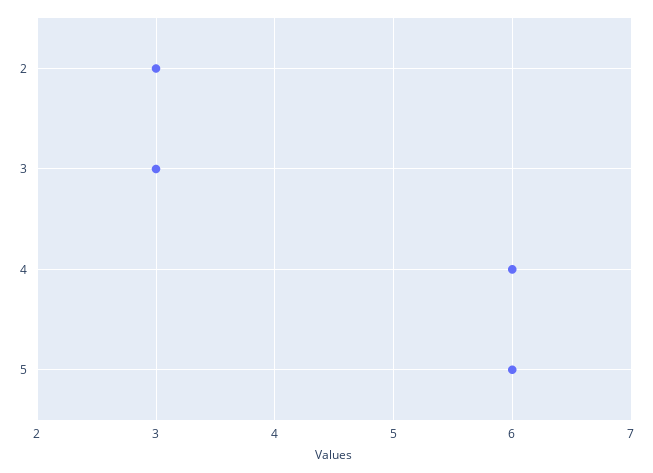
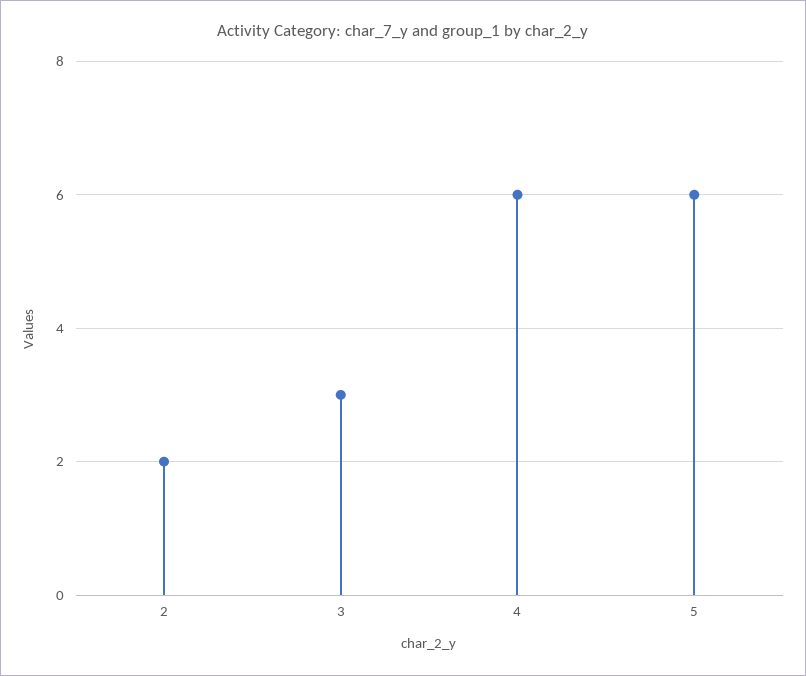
  {
-   "2": 3,
+   "2": 2,
    "3": 3,
    "4": 6,
    "5": 6
  }

